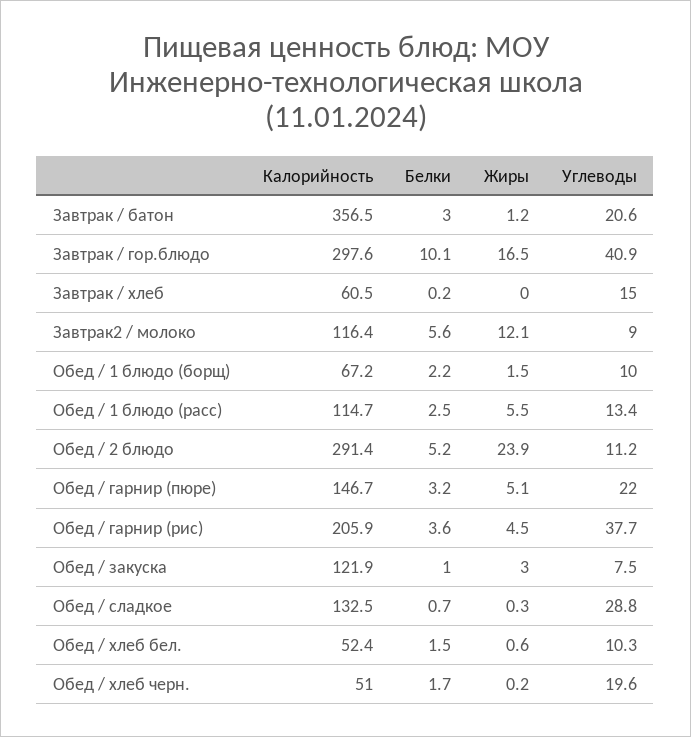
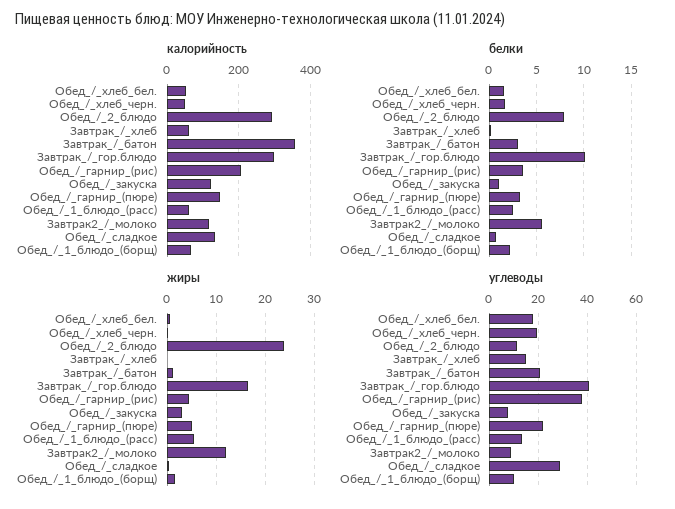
  {
    "Калорийность": {
      "Завтрак / батон": 356.5,
      "Завтрак / гор.блюдо": 297.6,
      "Завтрак / хлеб": 60.5,
      "Завтрак2 / молоко": 116.4,
      "Обед / 1 блюдо (борщ)": 67.2,
-     "Обед / 1 блюдо (расс)": 114.7,
+     "Обед / 1 блюдо (расс)": 60,
      "Обед / 2 блюдо": 291.4,
      "Обед / гарнир (пюре)": 146.7,
      "Обед / гарнир (рис)": 205.9,
      "Обед / закуска": 121.9,
      "Обед / сладкое": 132.5,
      "Обед / хлеб бел.": 52.4,
      "Обед / хлеб черн.": 51
    },
    "Белки": {
      "Завтрак / батон": 3,
      "Завтрак / гор.блюдо": 10.1,
      "Завтрак / хлеб": 0.2,
      "Завтрак2 / молоко": 5.6,
      "Обед / 1 блюдо (борщ)": 2.2,
      "Обед / 1 блюдо (расс)": 2.5,
-     "Обед / 2 блюдо": 5.2,
+     "Обед / 2 блюдо": 8,
      "Обед / гарнир (пюре)": 3.2,
      "Обед / гарнир (рис)": 3.6,
      "Обед / закуска": 1,
      "Обед / сладкое": 0.7,
      "Обед / хлеб бел.": 1.5,
      "Обед / хлеб черн.": 1.7
    },
    "Жиры": {
      "Завтрак / батон": 1.2,
      "Завтрак / гор.блюдо": 16.5,
      "Завтрак / хлеб": 0,
      "Завтрак2 / молоко": 12.1,
      "Обед / 1 блюдо (борщ)": 1.5,
      "Обед / 1 блюдо (расс)": 5.5,
      "Обед / 2 блюдо": 23.9,
      "Обед / гарнир (пюре)": 5.1,
      "Обед / гарнир (рис)": 4.5,
      "Обед / закуска": 3,
      "Обед / сладкое": 0.3,
      "Обед / хлеб бел.": 0.6,
      "Обед / хлеб черн.": 0.2
    },
    "Углеводы": {
      "Завтрак / батон": 20.6,
      "Завтрак / гор.блюдо": 40.9,
      "Завтрак / хлеб": 15,
      "Завтрак2 / молоко": 9,
      "Обед / 1 блюдо (борщ)": 10,
      "Обед / 1 блюдо (расс)": 13.4,
      "Обед / 2 блюдо": 11.2,
      "Обед / гарнир (пюре)": 22,
      "Обед / гарнир (рис)": 37.7,
      "Обед / закуска": 7.5,
      "Обед / сладкое": 28.8,
-     "Обед / хлеб бел.": 10.3,
+     "Обед / хлеб бел.": 17.5,
      "Обед / хлеб черн.": 19.6
    }
  }

